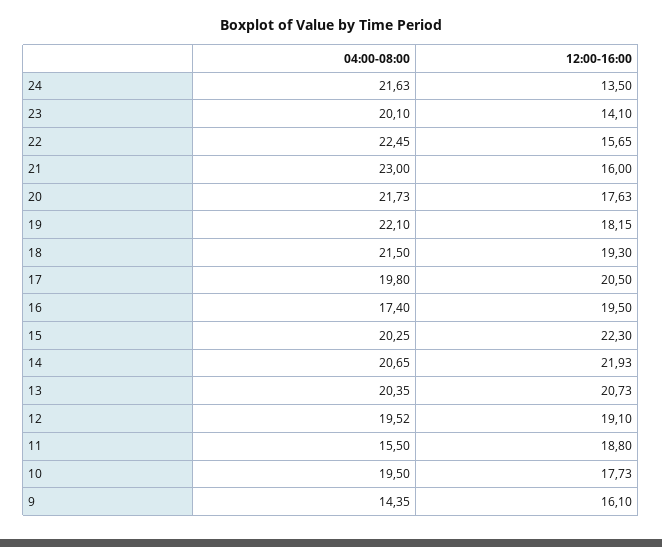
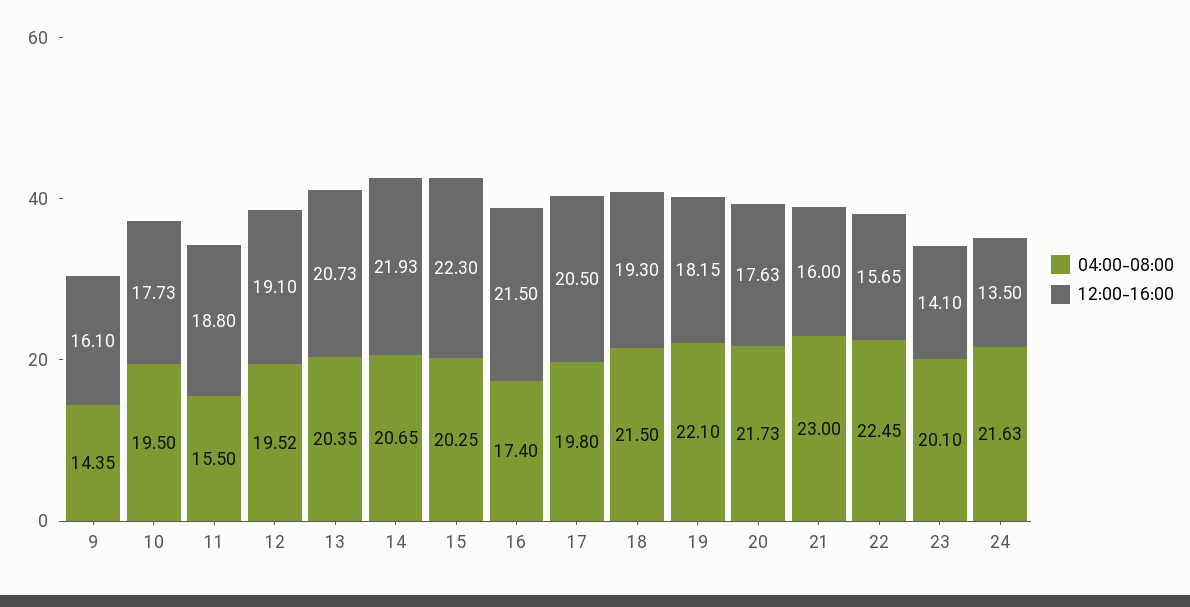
  {
    "04:00-08:00": {
      "24": 21.63,
      "23": 20.1,
      "22": 22.45,
      "21": 23,
      "20": 21.73,
      "19": 22.1,
      "18": 21.5,
      "17": 19.8,
      "16": 17.4,
      "15": 20.25,
      "14": 20.65,
      "13": 20.35,
      "12": 19.52,
      "11": 15.5,
      "10": 19.5,
      "9": 14.35
    },
    "12:00-16:00": {
      "24": 13.5,
      "23": 14.1,
      "22": 15.65,
      "21": 16,
      "20": 17.63,
      "19": 18.15,
      "18": 19.3,
      "17": 20.5,
-     "16": 19.5,
+     "16": 21.5,
      "15": 22.3,
      "14": 21.93,
      "13": 20.73,
      "12": 19.1,
      "11": 18.8,
      "10": 17.73,
      "9": 16.1
    }
  }

